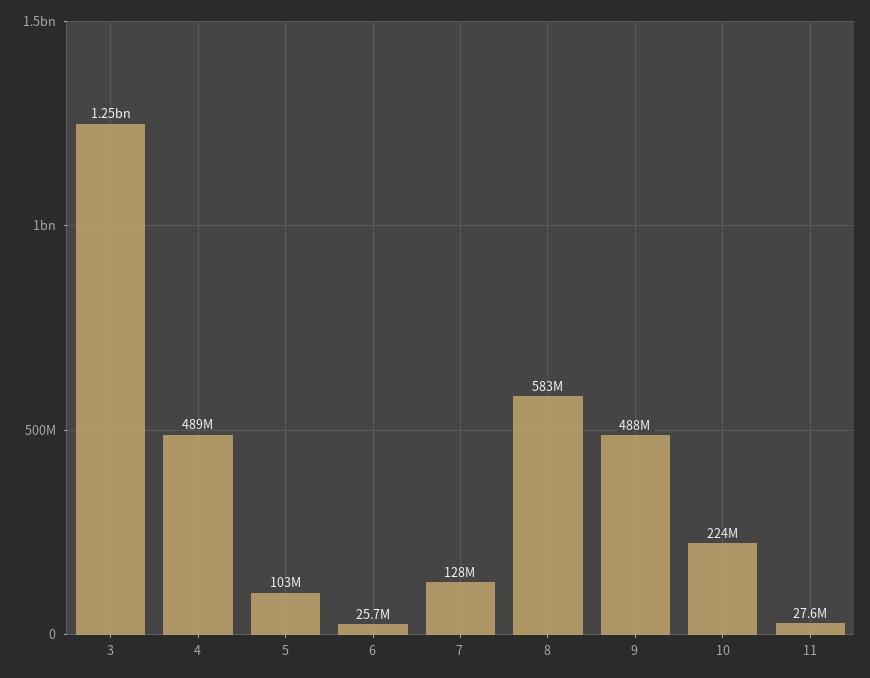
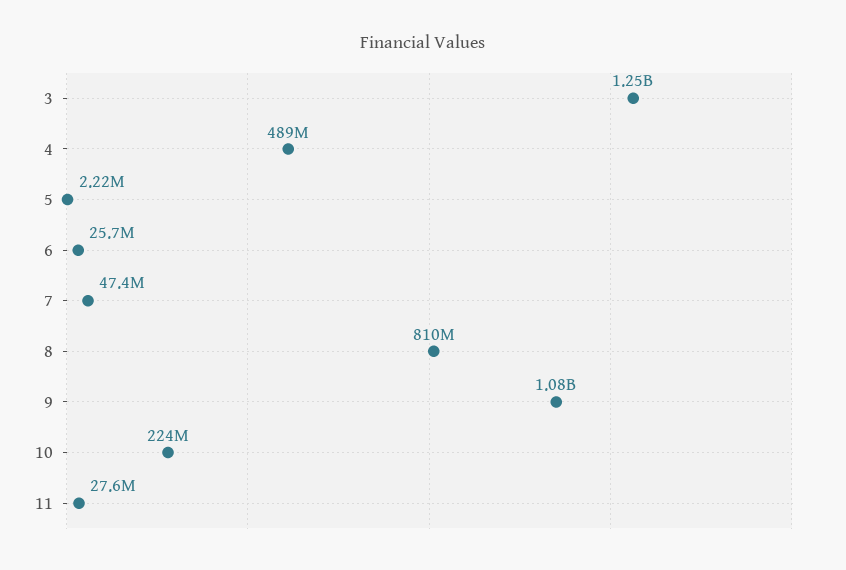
  {
    "3": 1250000000,
    "4": 489000000,
-   "5": 103000000,
+   "5": 2220000,
    "6": 25700000,
-   "7": 128000000,
+   "7": 47400000,
-   "8": 583000000,
+   "8": 810000000,
-   "9": 488000000,
+   "9": 1080000000,
    "10": 224000000,
    "11": 27600000
  }

